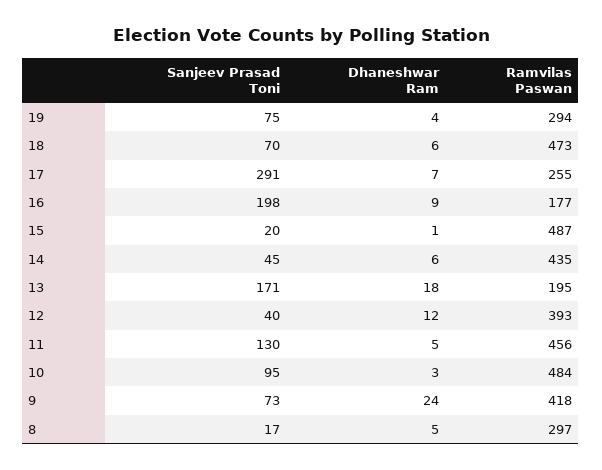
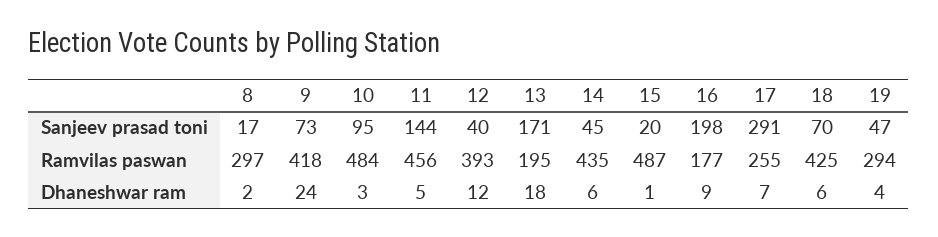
  {
    "Sanjeev Prasad Toni": {
-     "19": 75,
+     "19": 47,
      "18": 70,
      "17": 291,
      "16": 198,
      "15": 20,
      "14": 45,
      "13": 171,
      "12": 40,
-     "11": 130,
+     "11": 144,
      "10": 95,
      "9": 73,
      "8": 17
    },
    "Dhaneshwar Ram": {
      "19": 4,
      "18": 6,
      "17": 7,
      "16": 9,
      "15": 1,
      "14": 6,
      "13": 18,
      "12": 12,
      "11": 5,
      "10": 3,
      "9": 24,
-     "8": 5
+     "8": 2
    },
    "Ramvilas Paswan": {
      "19": 294,
-     "18": 473,
+     "18": 425,
      "17": 255,
      "16": 177,
      "15": 487,
      "14": 435,
      "13": 195,
      "12": 393,
      "11": 456,
      "10": 484,
      "9": 418,
      "8": 297
    }
  }

